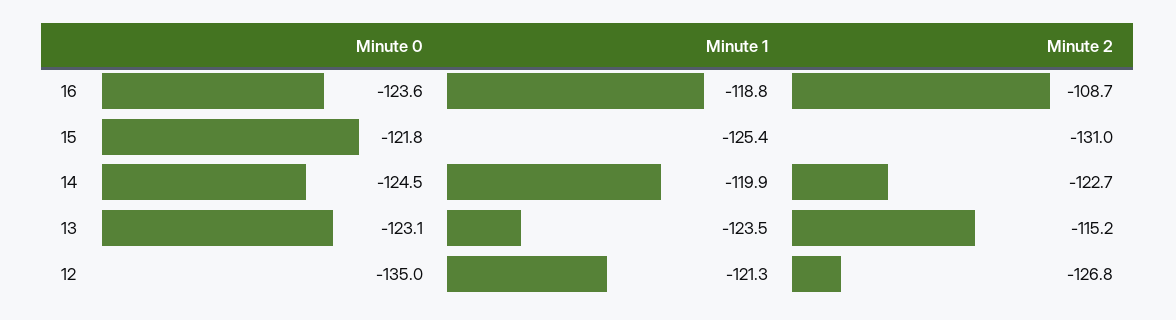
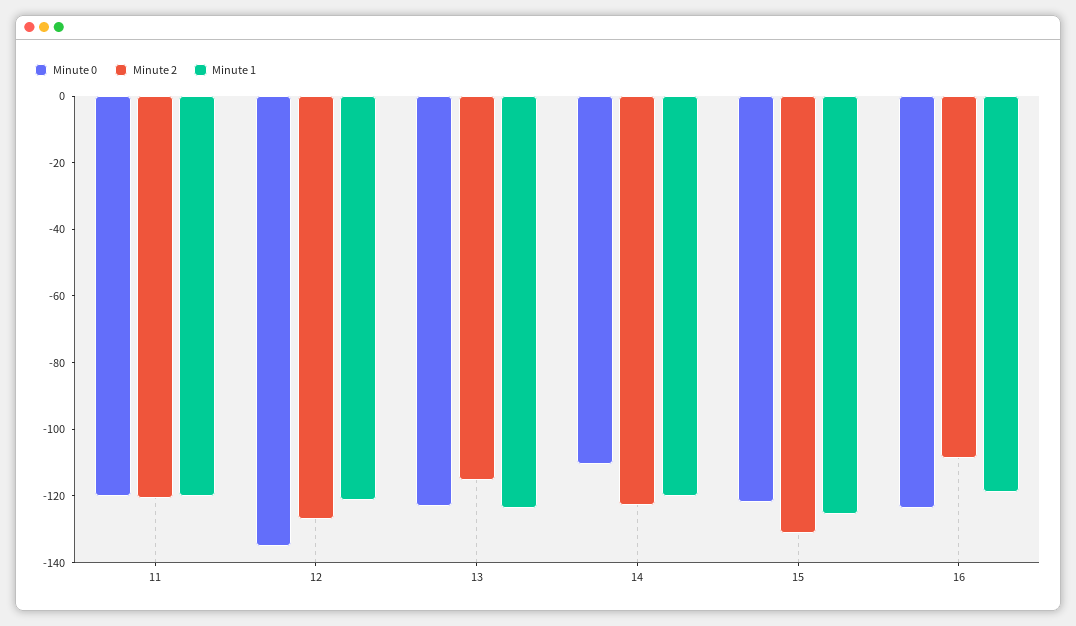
  {
    "Minute 0": {
      "16": -123.6,
      "15": -121.8,
-     "14": -124.5,
+     "14": -110,
      "13": -123.1,
-     "12": -135
+     "12": -135,
+     "11": -120
    },
    "Minute 1": {
      "16": -118.8,
      "15": -125.4,
      "14": -119.9,
      "13": -123.5,
-     "12": -121.3
+     "12": -121.3,
+     "11": -120
    },
    "Minute 2": {
      "16": -108.7,
      "15": -131,
      "14": -122.7,
      "13": -115.2,
-     "12": -126.8
+     "12": -126.8,
+     "11": -120
    }
  }

